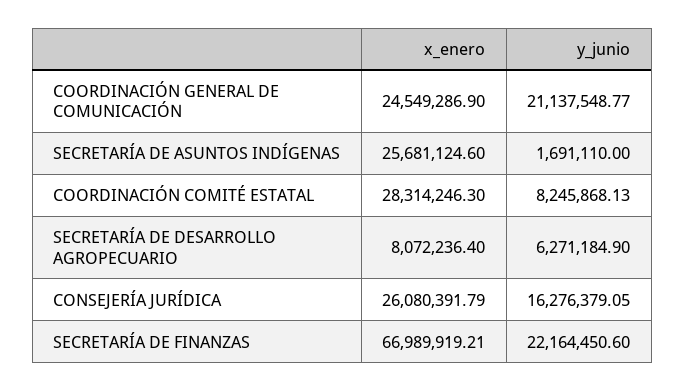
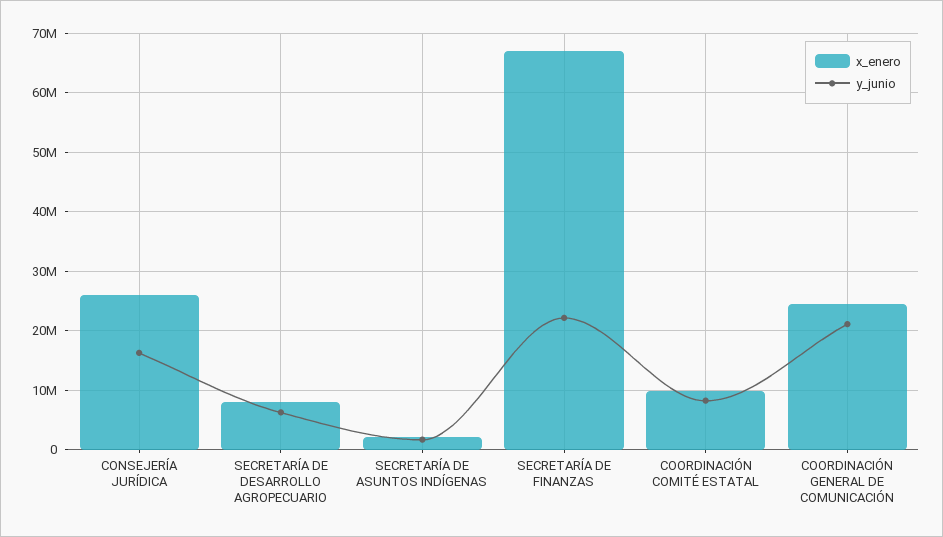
  {
    "x_enero": {
      "COORDINACIÓN GENERAL DE COMUNICACIÓN": 24549286.9,
-     "SECRETARÍA DE ASUNTOS INDÍGENAS": 25681124.6,
+     "SECRETARÍA DE ASUNTOS INDÍGENAS": 2000000,
-     "COORDINACIÓN COMITÉ ESTATAL": 28314246.3,
+     "COORDINACIÓN COMITÉ ESTATAL": 10000000,
      "SECRETARÍA DE DESARROLLO AGROPECUARIO": 8072236.4,
      "CONSEJERÍA JURÍDICA": 26080391.79,
      "SECRETARÍA DE FINANZAS": 66989919.21
    },
    "y_junio": {
      "COORDINACIÓN GENERAL DE COMUNICACIÓN": 21137548.77,
      "SECRETARÍA DE ASUNTOS INDÍGENAS": 1691110,
      "COORDINACIÓN COMITÉ ESTATAL": 8245868.13,
      "SECRETARÍA DE DESARROLLO AGROPECUARIO": 6271184.9,
      "CONSEJERÍA JURÍDICA": 16276379.05,
      "SECRETARÍA DE FINANZAS": 22164450.6
    }
  }

